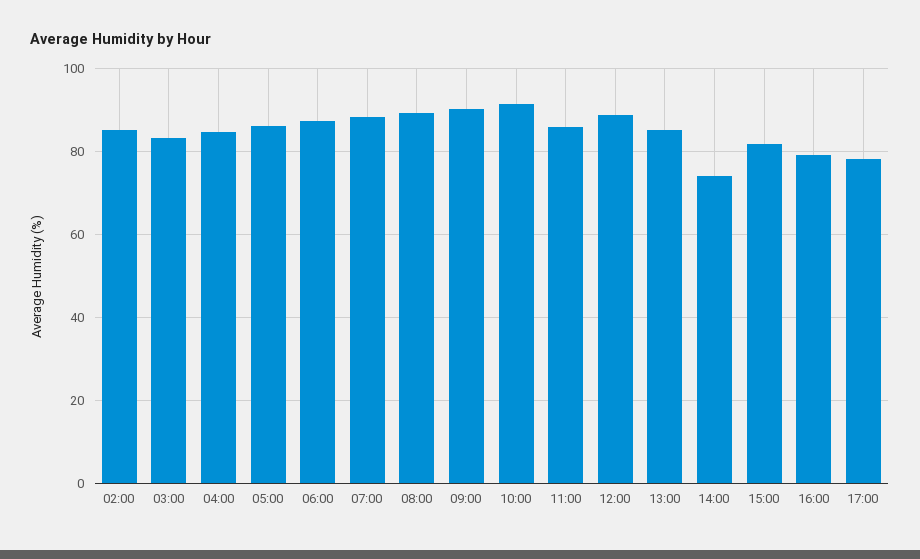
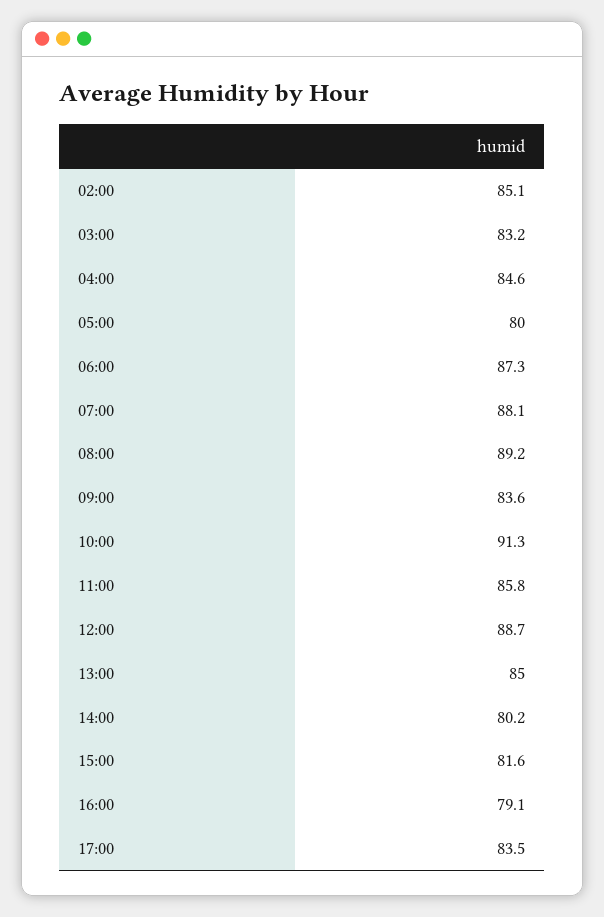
  {
    "02:00": 85.1,
    "03:00": 83.2,
    "04:00": 84.6,
-   "05:00": 86,
+   "05:00": 80,
    "06:00": 87.3,
    "07:00": 88.1,
    "08:00": 89.2,
-   "09:00": 90,
+   "09:00": 83.6,
    "10:00": 91.3,
    "11:00": 85.8,
    "12:00": 88.7,
    "13:00": 85,
-   "14:00": 74,
+   "14:00": 80.2,
    "15:00": 81.6,
    "16:00": 79.1,
-   "17:00": 78
+   "17:00": 83.5
  }

